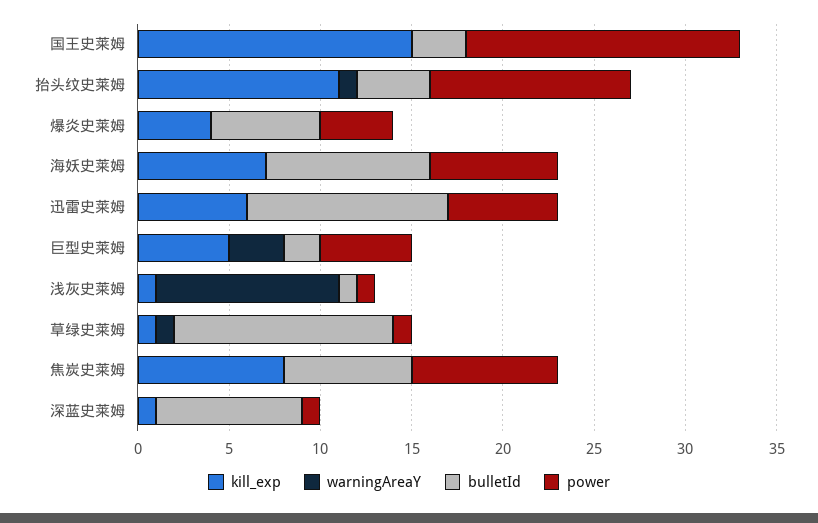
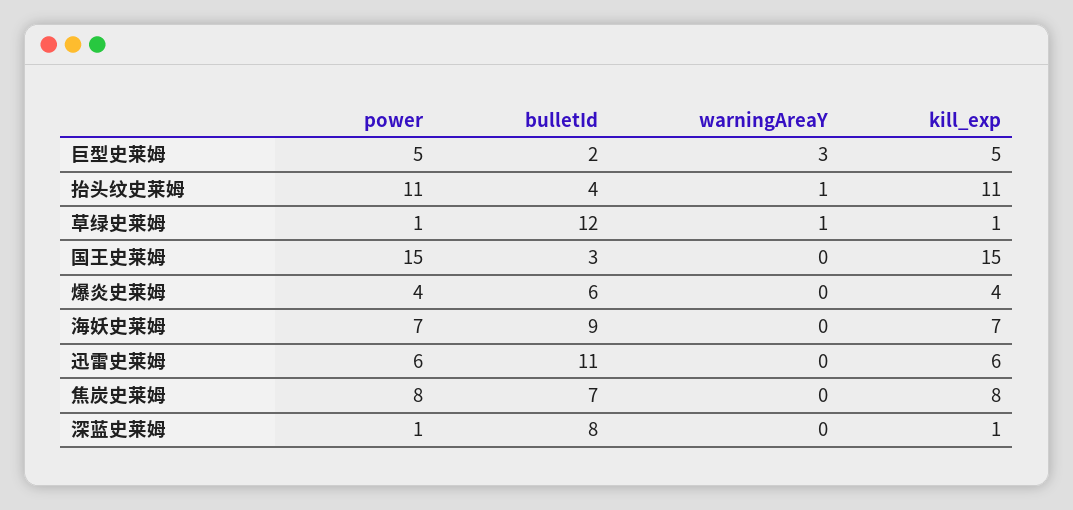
  {
    "kill_exp": {
      "国王史莱姆": 15,
      "抬头纹史莱姆": 11,
      "爆炎史莱姆": 4,
      "海妖史莱姆": 7,
      "迅雷史莱姆": 6,
      "巨型史莱姆": 5,
-     "浅灰史莱姆": 1,
      "草绿史莱姆": 1,
      "焦炭史莱姆": 8,
      "深蓝史莱姆": 1
    },
    "warningAreaY": {
      "国王史莱姆": 0,
      "抬头纹史莱姆": 1,
      "爆炎史莱姆": 0,
      "海妖史莱姆": 0,
      "迅雷史莱姆": 0,
      "巨型史莱姆": 3,
-     "浅灰史莱姆": 10,
      "草绿史莱姆": 1,
      "焦炭史莱姆": 0,
      "深蓝史莱姆": 0
    },
    "bulletId": {
      "国王史莱姆": 3,
      "抬头纹史莱姆": 4,
      "爆炎史莱姆": 6,
      "海妖史莱姆": 9,
      "迅雷史莱姆": 11,
      "巨型史莱姆": 2,
-     "浅灰史莱姆": 1,
      "草绿史莱姆": 12,
      "焦炭史莱姆": 7,
      "深蓝史莱姆": 8
    },
    "power": {
      "国王史莱姆": 15,
      "抬头纹史莱姆": 11,
      "爆炎史莱姆": 4,
      "海妖史莱姆": 7,
      "迅雷史莱姆": 6,
      "巨型史莱姆": 5,
-     "浅灰史莱姆": 1,
      "草绿史莱姆": 1,
      "焦炭史莱姆": 8,
      "深蓝史莱姆": 1
    }
  }

